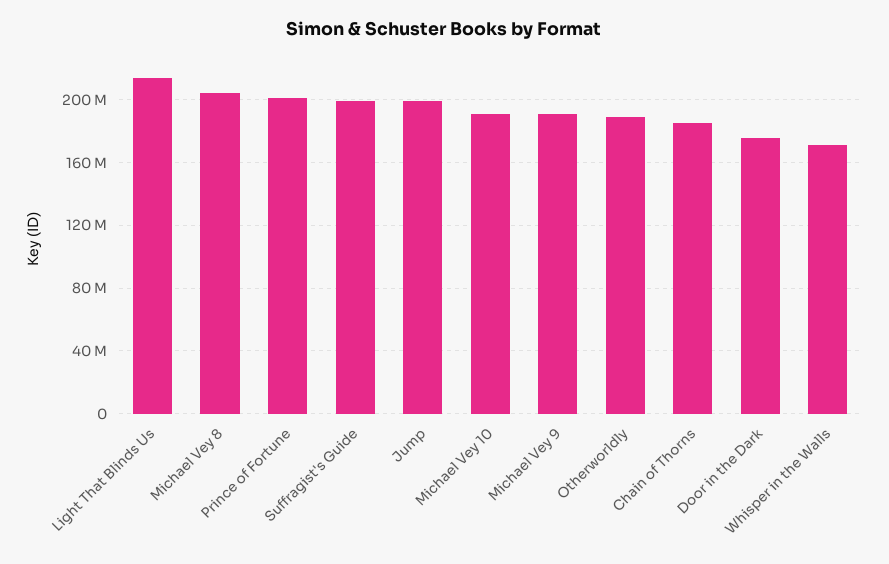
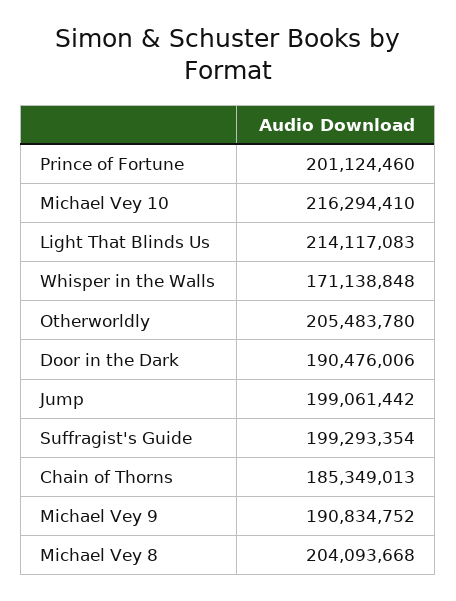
  {
    "Light That Blinds Us": 214117083,
    "Michael Vey 8": 204093668,
    "Prince of Fortune": 201124460,
    "Suffragist's Guide": 199293354,
    "Jump": 199061442,
-   "Michael Vey 10": 190000000,
+   "Michael Vey 10": 216294410,
    "Michael Vey 9": 190834752,
-   "Otherworldly": 190000000,
+   "Otherworldly": 205483780,
    "Chain of Thorns": 185349013,
-   "Door in the Dark": 175000000,
+   "Door in the Dark": 190476006,
    "Whisper in the Walls": 171138848
  }

